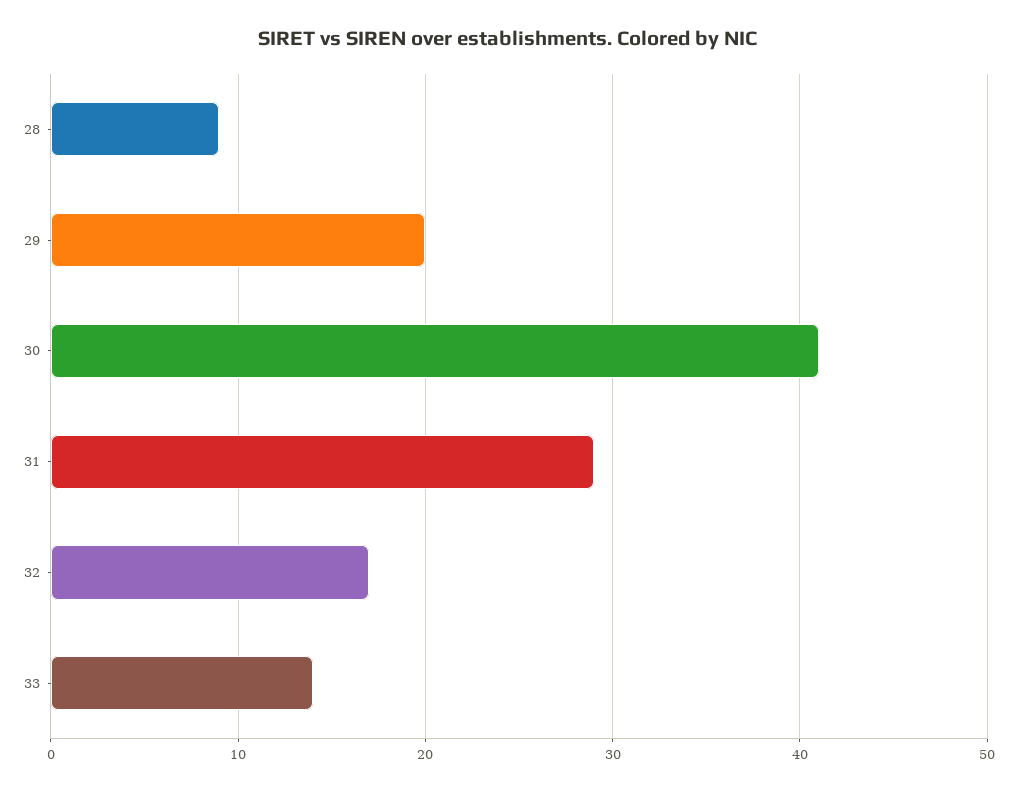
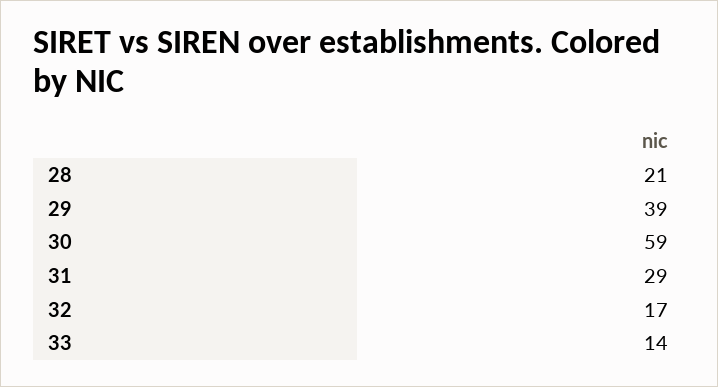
  {
-   "28": 9,
+   "28": 21,
-   "29": 20,
+   "29": 39,
-   "30": 41,
+   "30": 59,
    "31": 29,
    "32": 17,
    "33": 14
  }

